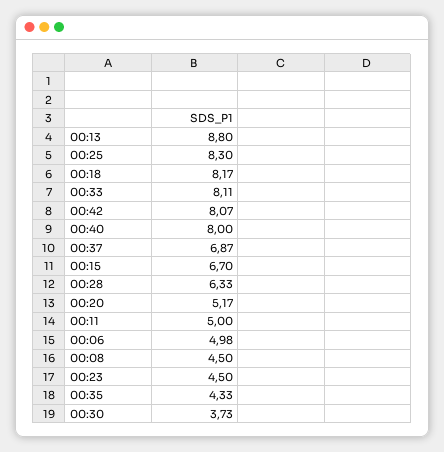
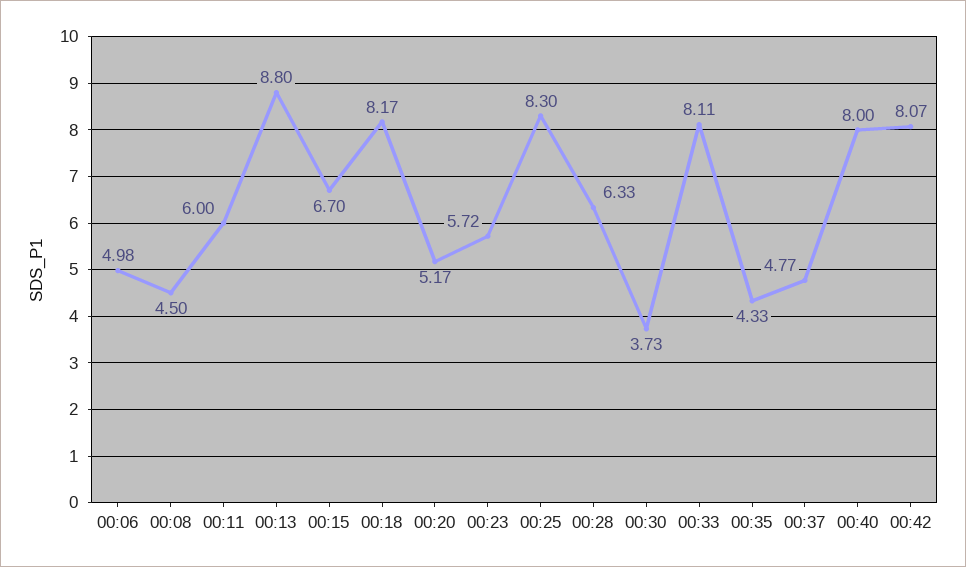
  {
    "00:13": 8.8,
    "00:25": 8.3,
    "00:18": 8.17,
    "00:33": 8.11,
    "00:42": 8.07,
    "00:40": 8,
-   "00:37": 6.87,
+   "00:37": 4.77,
    "00:15": 6.7,
    "00:28": 6.33,
    "00:20": 5.17,
-   "00:11": 5,
+   "00:11": 6,
    "00:06": 4.98,
    "00:08": 4.5,
-   "00:23": 4.5,
+   "00:23": 5.72,
    "00:35": 4.33,
    "00:30": 3.73
  }

